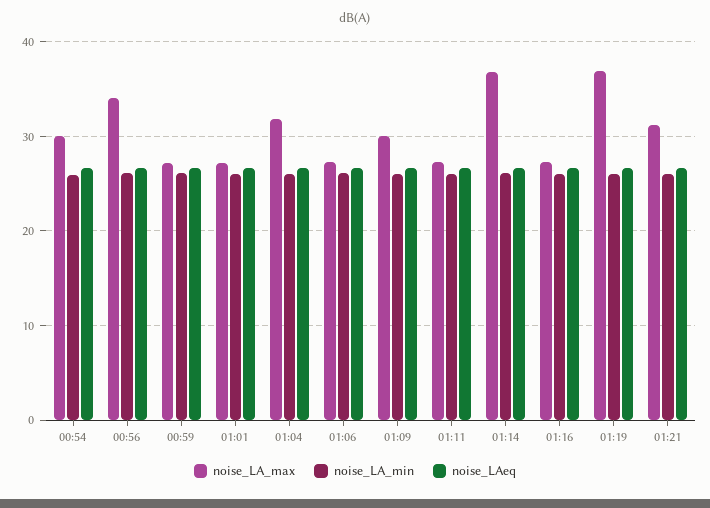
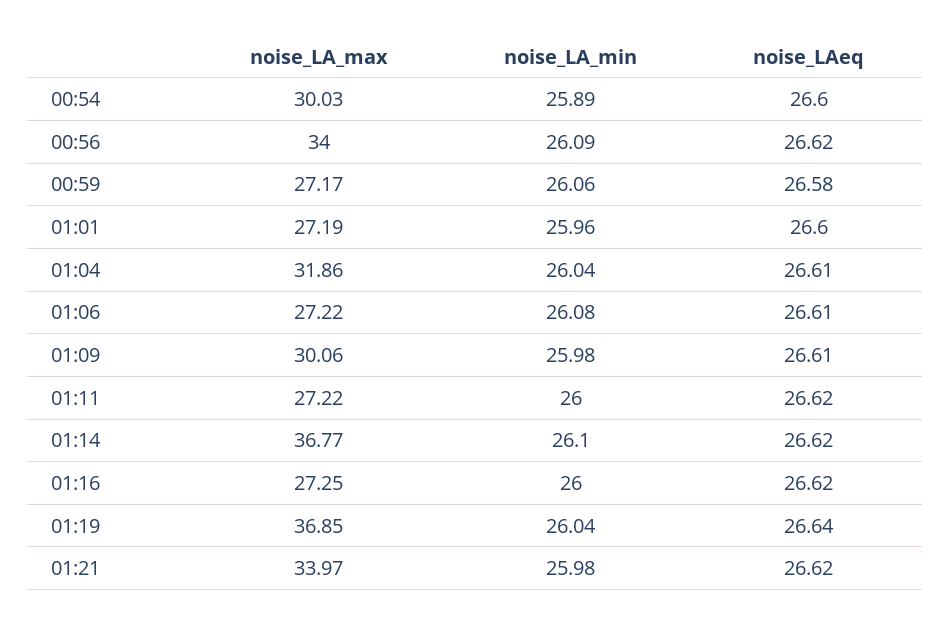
  {
    "noise_LA_max": {
      "00:54": 30.03,
      "00:56": 34,
      "00:59": 27.17,
      "01:01": 27.19,
      "01:04": 31.86,
      "01:06": 27.22,
      "01:09": 30.06,
      "01:11": 27.22,
      "01:14": 36.77,
      "01:16": 27.25,
      "01:19": 36.85,
-     "01:21": 31
+     "01:21": 33.97
    },
    "noise_LA_min": {
      "00:54": 25.89,
      "00:56": 26.09,
      "00:59": 26.06,
      "01:01": 25.96,
      "01:04": 26.04,
      "01:06": 26.08,
      "01:09": 25.98,
      "01:11": 26,
      "01:14": 26.1,
      "01:16": 26,
      "01:19": 26.04,
      "01:21": 25.98
    },
    "noise_LAeq": {
      "00:54": 26.6,
      "00:56": 26.62,
      "00:59": 26.58,
      "01:01": 26.6,
      "01:04": 26.61,
      "01:06": 26.61,
      "01:09": 26.61,
      "01:11": 26.62,
      "01:14": 26.62,
      "01:16": 26.62,
      "01:19": 26.64,
      "01:21": 26.62
    }
  }

